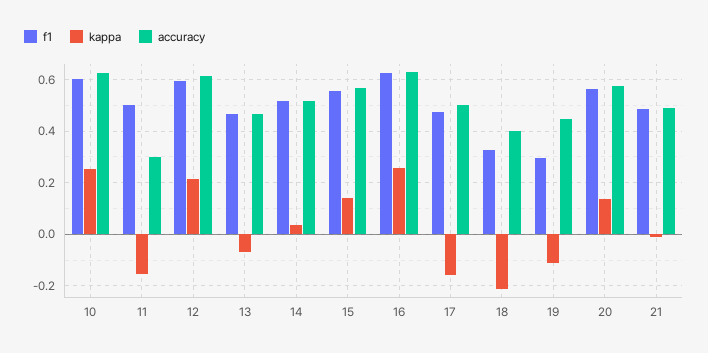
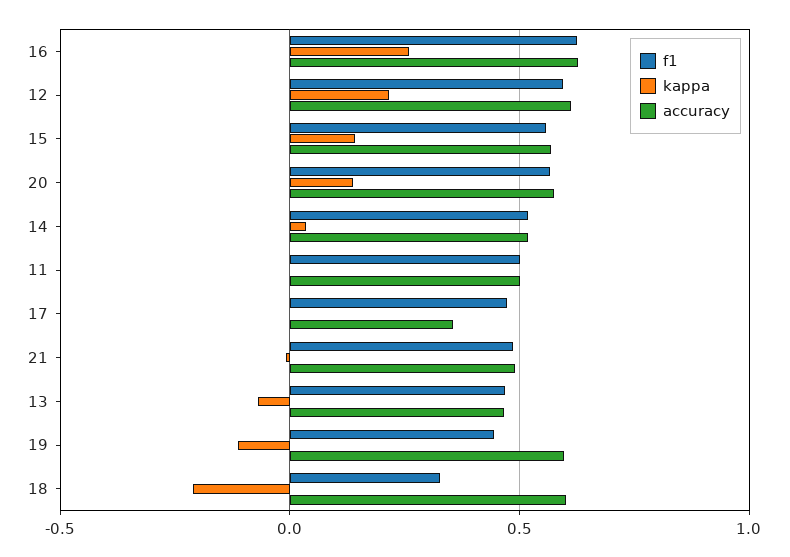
  {
    "f1": {
-     "10": 0.6,
      "11": 0.5,
      "12": 0.6,
      "13": 0.475,
      "14": 0.525,
      "15": 0.55,
      "16": 0.625,
      "17": 0.475,
      "18": 0.325,
-     "19": 0.3,
+     "19": 0.45,
      "20": 0.575,
      "21": 0.475
    },
    "kappa": {
-     "10": 0.25,
-     "11": -0.15,
+     "11": 0,
      "12": 0.225,
      "13": -0.075,
      "14": 0.025,
      "15": 0.15,
      "16": 0.25,
-     "17": -0.15,
+     "17": 0,
      "18": -0.2,
      "19": -0.125,
      "20": 0.125,
      "21": 0
    },
    "accuracy": {
-     "10": 0.625,
-     "11": 0.3,
+     "11": 0.5,
      "12": 0.625,
      "13": 0.475,
      "14": 0.525,
      "15": 0.575,
      "16": 0.625,
-     "17": 0.5,
+     "17": 0.35,
-     "18": 0.4,
+     "18": 0.6,
-     "19": 0.45,
+     "19": 0.6,
      "20": 0.575,
      "21": 0.5
    }
  }

